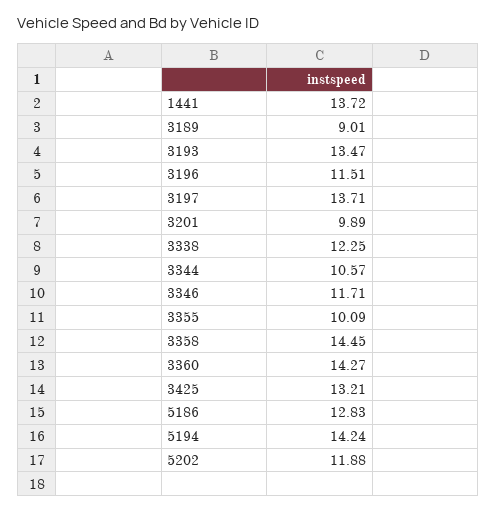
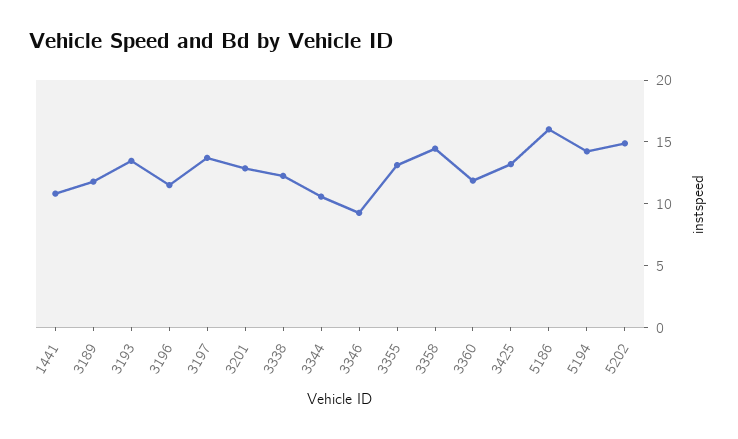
  {
-   "1441": 13.72,
+   "1441": 11,
-   "3189": 9.01,
+   "3189": 12,
    "3193": 13.47,
    "3196": 11.51,
    "3197": 13.71,
-   "3201": 9.89,
+   "3201": 13,
    "3338": 12.25,
    "3344": 10.57,
-   "3346": 11.71,
+   "3346": 9,
-   "3355": 10.09,
+   "3355": 13,
    "3358": 14.45,
-   "3360": 14.27,
+   "3360": 12,
    "3425": 13.21,
-   "5186": 12.83,
+   "5186": 16,
    "5194": 14.24,
-   "5202": 11.88
+   "5202": 15
  }

